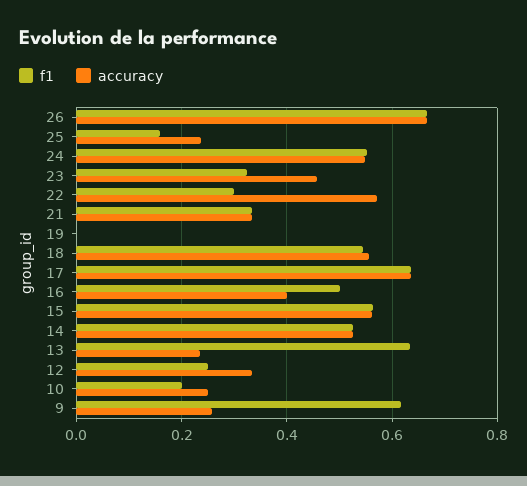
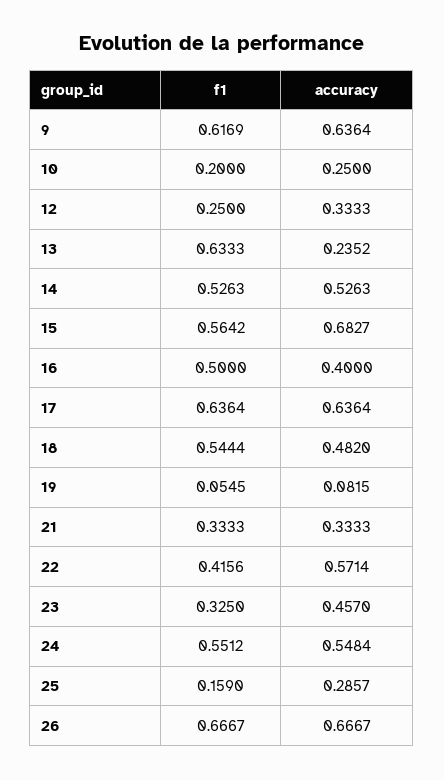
  {
    "f1": {
      "26": 0.6667,
      "25": 0.159,
      "24": 0.5512,
      "23": 0.325,
-     "22": 0.3,
+     "22": 0.4156,
      "21": 0.3333,
-     "19": 0,
+     "19": 0.0545,
      "18": 0.5444,
      "17": 0.6364,
      "16": 0.5,
      "15": 0.5642,
      "14": 0.5263,
      "13": 0.6333,
      "12": 0.25,
      "10": 0.2,
      "9": 0.6169
    },
    "accuracy": {
      "26": 0.6667,
-     "25": 0.24,
+     "25": 0.2857,
      "24": 0.5484,
      "23": 0.457,
      "22": 0.5714,
      "21": 0.3333,
-     "19": 0,
+     "19": 0.0815,
-     "18": 0.56,
+     "18": 0.482,
      "17": 0.6364,
      "16": 0.4,
-     "15": 0.56,
+     "15": 0.6827,
      "14": 0.5263,
      "13": 0.2352,
      "12": 0.3333,
      "10": 0.25,
-     "9": 0.26
+     "9": 0.6364
    }
  }

